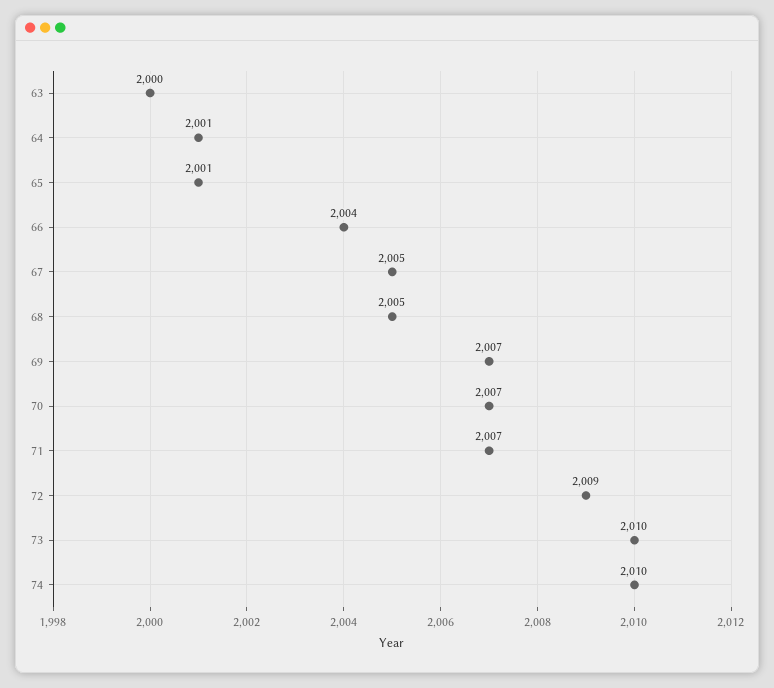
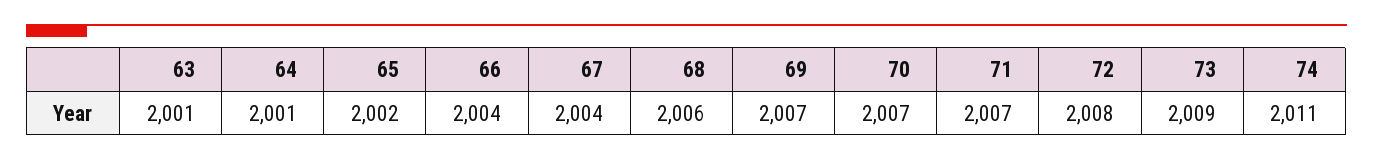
  {
-   "63": 2000,
+   "63": 2001,
    "64": 2001,
-   "65": 2001,
+   "65": 2002,
    "66": 2004,
-   "67": 2005,
+   "67": 2004,
-   "68": 2005,
+   "68": 2006,
    "69": 2007,
    "70": 2007,
    "71": 2007,
-   "72": 2009,
+   "72": 2008,
-   "73": 2010,
+   "73": 2009,
-   "74": 2010
+   "74": 2011
  }

